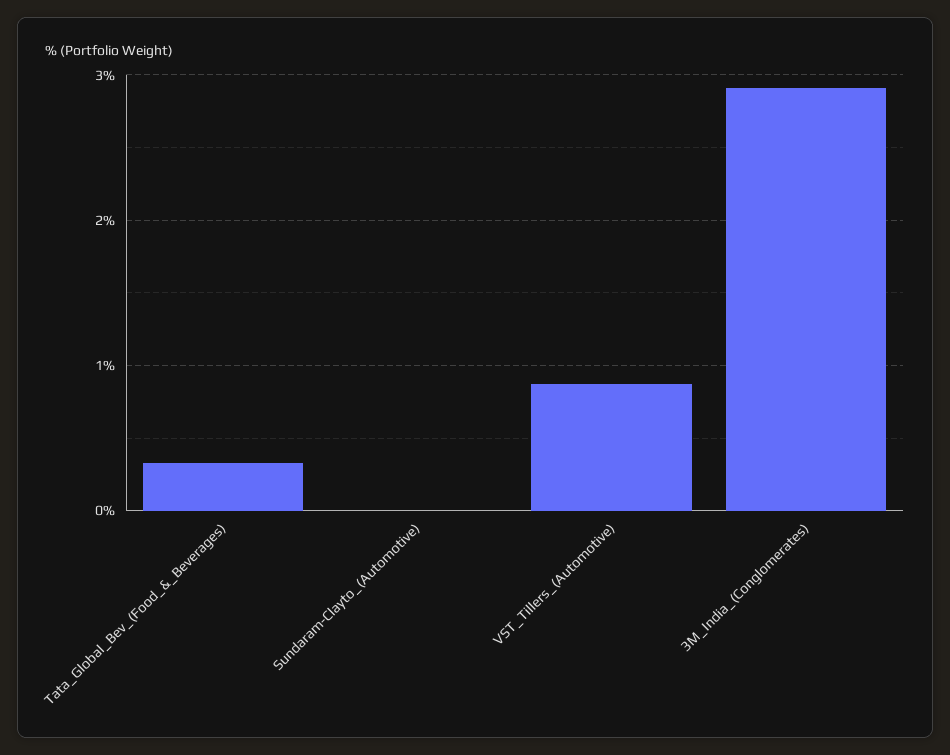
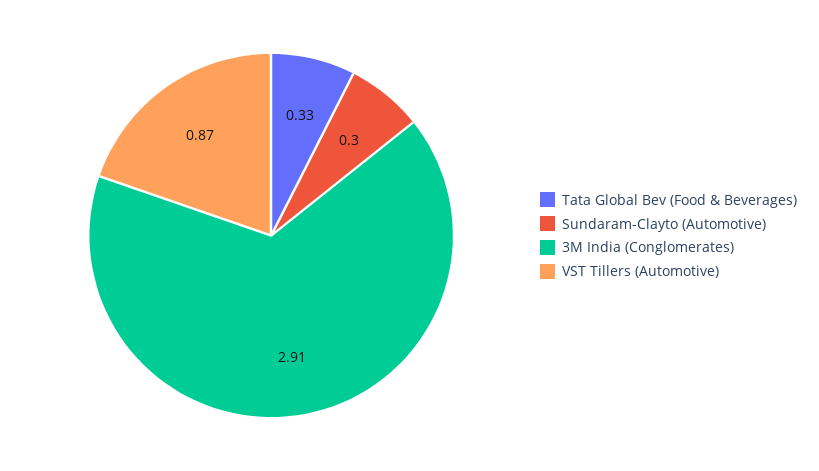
  {
    "Tata_Global_Bev_(Food_&_Beverages)": 0.33,
-   "Sundaram-Clayto_(Automotive)": 0,
+   "Sundaram-Clayto_(Automotive)": 0.3,
    "VST_Tillers_(Automotive)": 0.87,
    "3M_India_(Conglomerates)": 2.91
  }

